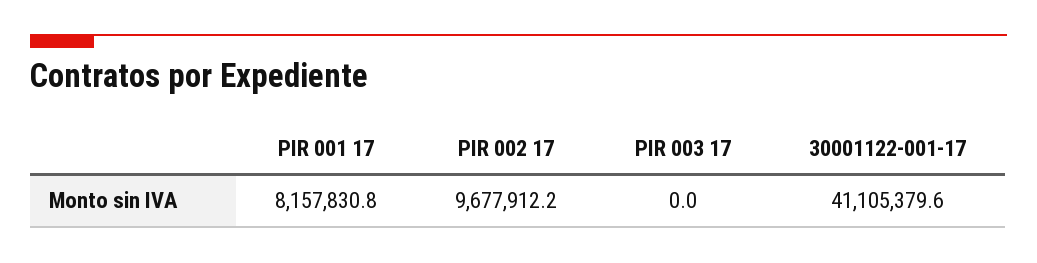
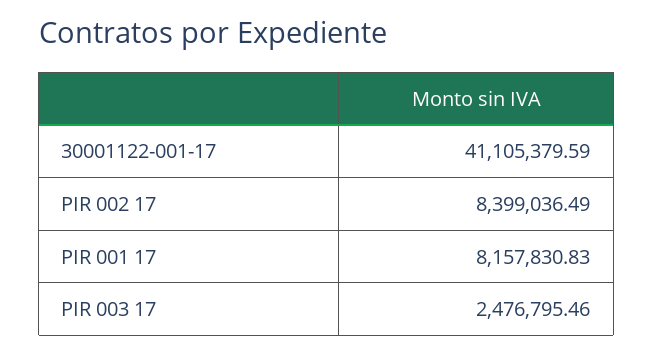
  {
    "PIR 001 17": 8157830.83,
-   "PIR 002 17": 9677912.2,
+   "PIR 002 17": 8399036.49,
-   "PIR 003 17": 0,
+   "PIR 003 17": 2476795.46,
    "30001122-001-17": 41105379.59
  }

